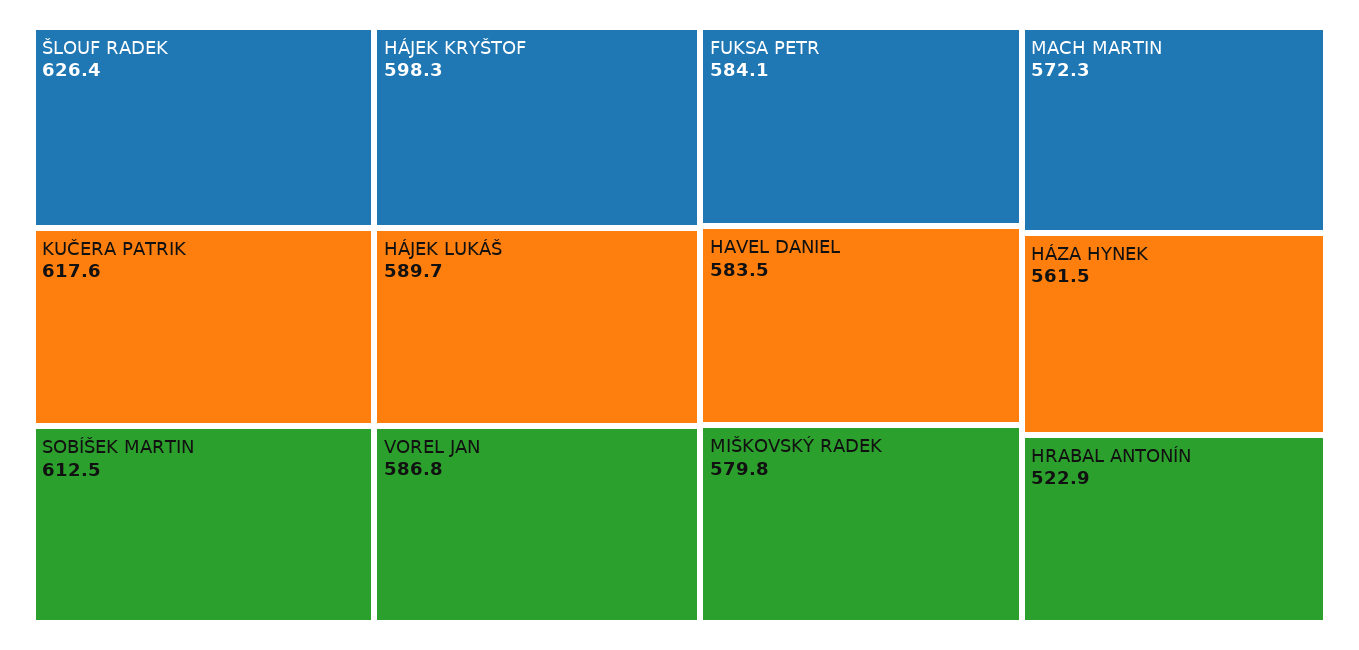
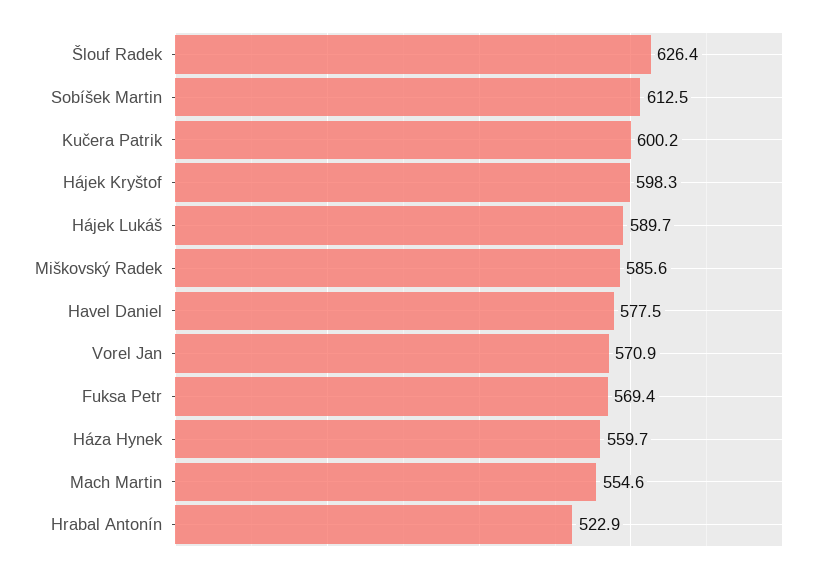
  {
    "ŠLOUF RADEK": 626.4,
-   "KUČERA PATRIK": 617.6,
+   "KUČERA PATRIK": 600.2,
    "SOBÍŠEK MARTIN": 612.5,
    "HÁJEK KRYŠTOF": 598.3,
    "HÁJEK LUKÁŠ": 589.7,
-   "VOREL JAN": 586.8,
+   "VOREL JAN": 570.9,
-   "FUKSA PETR": 584.1,
+   "FUKSA PETR": 569.4,
-   "HAVEL DANIEL": 583.5,
+   "HAVEL DANIEL": 577.5,
-   "MIŠKOVSKÝ RADEK": 579.8,
+   "MIŠKOVSKÝ RADEK": 585.6,
-   "MACH MARTIN": 572.3,
+   "MACH MARTIN": 554.6,
-   "HÁZA HYNEK": 561.5,
+   "HÁZA HYNEK": 559.7,
    "HRABAL ANTONÍN": 522.9
  }

